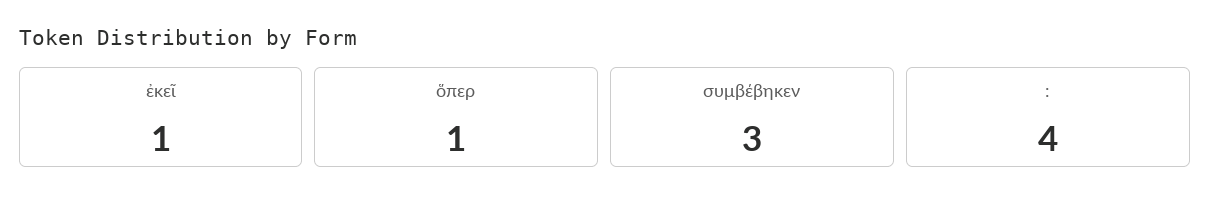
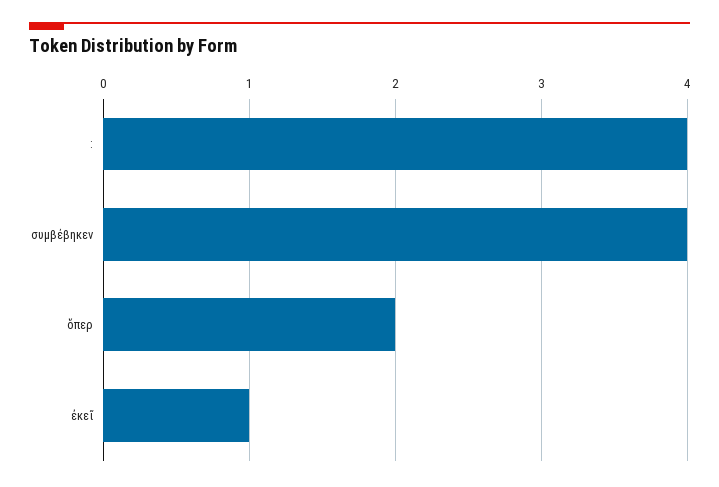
  {
    "ἐκεῖ": 1,
-   "ὅπερ": 1,
+   "ὅπερ": 2,
-   "συμβέβηκεν": 3,
+   "συμβέβηκεν": 4,
    ":": 4
  }

